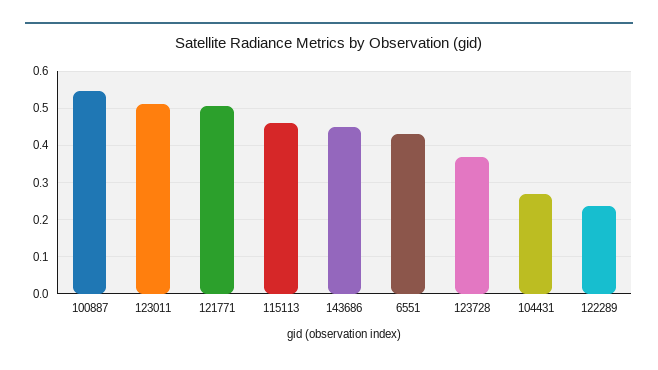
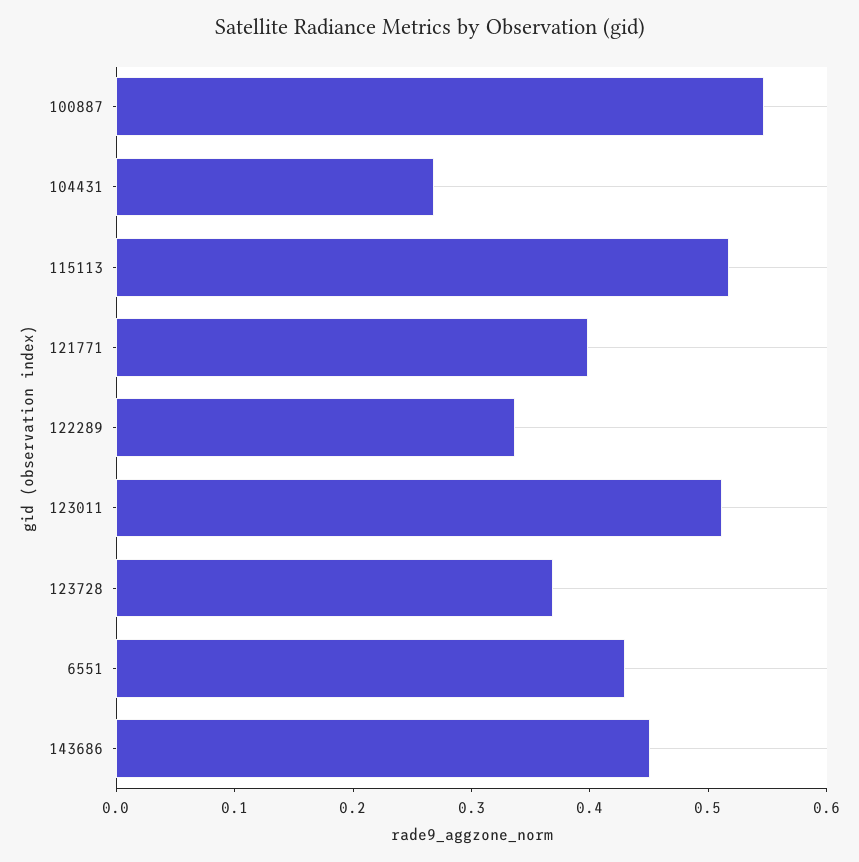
  {
    "100887": 0.54,
    "123011": 0.52,
-   "121771": 0.5,
+   "121771": 0.4,
-   "115113": 0.46,
+   "115113": 0.52,
    "143686": 0.46,
    "6551": 0.42,
    "123728": 0.36,
    "104431": 0.26,
-   "122289": 0.24
+   "122289": 0.34
  }

